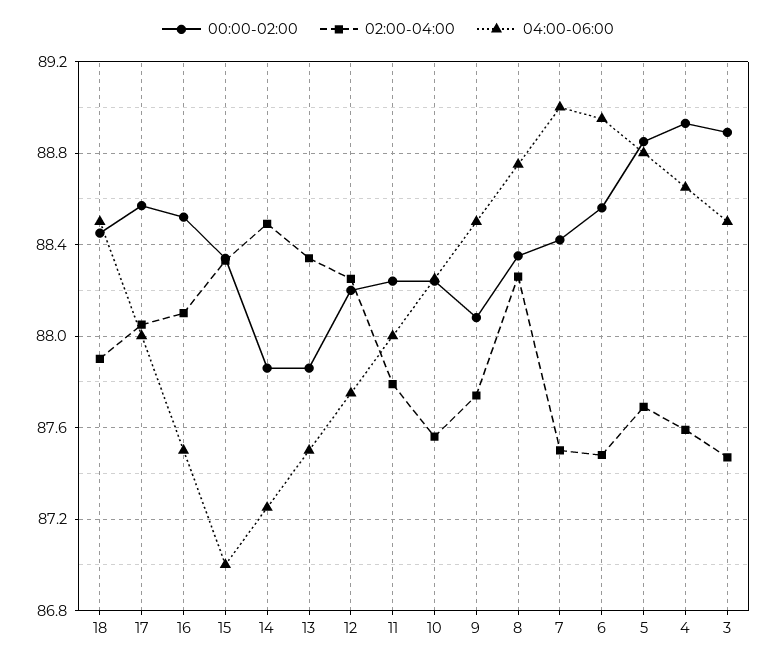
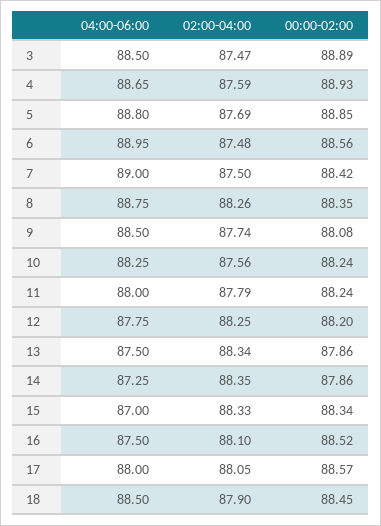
  {
    "00:00-02:00": {
      "18": 88.45,
      "17": 88.57,
      "16": 88.52,
      "15": 88.34,
      "14": 87.86,
      "13": 87.86,
      "12": 88.2,
      "11": 88.24,
      "10": 88.24,
      "9": 88.08,
      "8": 88.35,
      "7": 88.42,
      "6": 88.56,
      "5": 88.85,
      "4": 88.93,
      "3": 88.89
    },
    "02:00-04:00": {
      "18": 87.9,
      "17": 88.05,
      "16": 88.1,
      "15": 88.33,
-     "14": 88.5,
+     "14": 88.35,
      "13": 88.34,
      "12": 88.25,
      "11": 87.79,
      "10": 87.56,
      "9": 87.74,
      "8": 88.26,
      "7": 87.5,
      "6": 87.48,
      "5": 87.69,
      "4": 87.59,
      "3": 87.47
    },
    "04:00-06:00": {
      "18": 88.5,
      "17": 88,
      "16": 87.5,
      "15": 87,
      "14": 87.25,
      "13": 87.5,
      "12": 87.75,
      "11": 88,
      "10": 88.25,
      "9": 88.5,
      "8": 88.75,
      "7": 89,
      "6": 88.95,
      "5": 88.8,
      "4": 88.65,
      "3": 88.5
    }
  }

